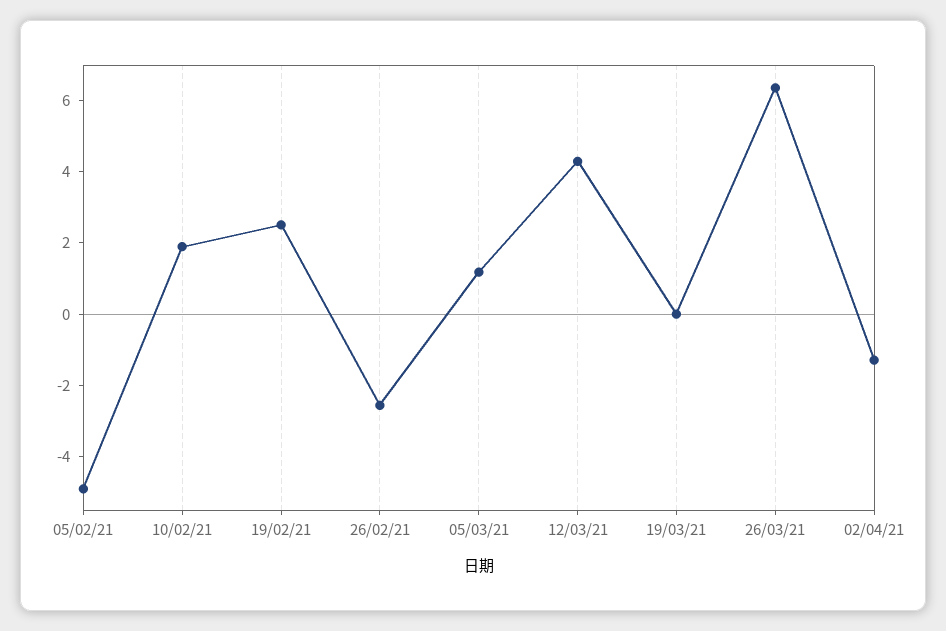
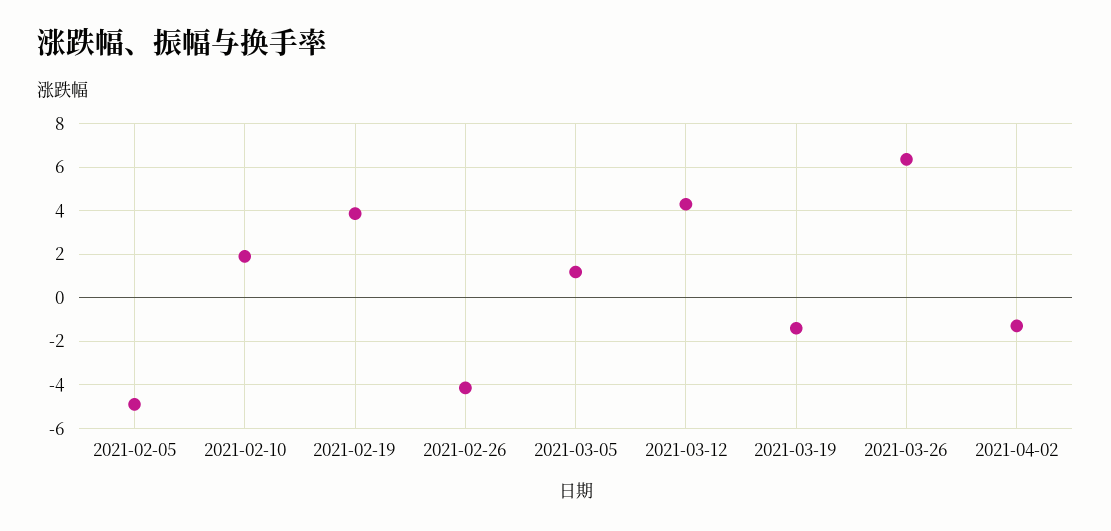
  {
    "05/02/21": -5,
    "10/02/21": 2,
-   "19/02/21": 2.5,
+   "19/02/21": 4,
-   "26/02/21": -2.5,
+   "26/02/21": -4,
    "05/03/21": 1,
    "12/03/21": 4.5,
-   "19/03/21": 0,
+   "19/03/21": -1.5,
    "26/03/21": 6.5,
    "02/04/21": -1.5
  }

